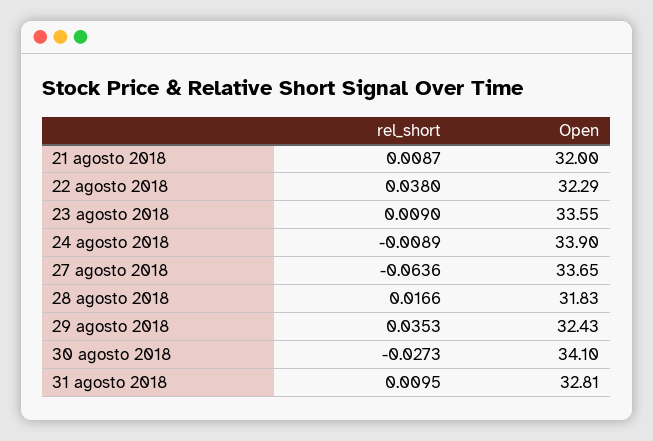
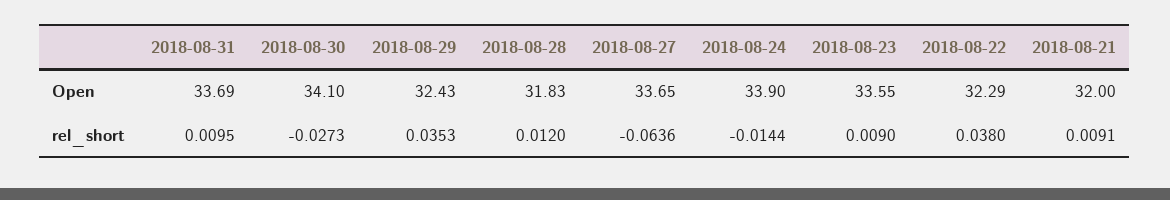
  {
    "rel_short": {
-     "21 agosto 2018": 0.0087,
+     "21 agosto 2018": 0.0091,
      "22 agosto 2018": 0.038,
      "23 agosto 2018": 0.009,
-     "24 agosto 2018": -0.0089,
+     "24 agosto 2018": -0.0144,
      "27 agosto 2018": -0.0636,
-     "28 agosto 2018": 0.0166,
+     "28 agosto 2018": 0.012,
      "29 agosto 2018": 0.0353,
      "30 agosto 2018": -0.0273,
      "31 agosto 2018": 0.0095
    },
    "Open": {
      "21 agosto 2018": 32,
      "22 agosto 2018": 32.29,
      "23 agosto 2018": 33.55,
      "24 agosto 2018": 33.9,
      "27 agosto 2018": 33.65,
      "28 agosto 2018": 31.83,
      "29 agosto 2018": 32.43,
      "30 agosto 2018": 34.1,
-     "31 agosto 2018": 32.81
+     "31 agosto 2018": 33.69
    }
  }

